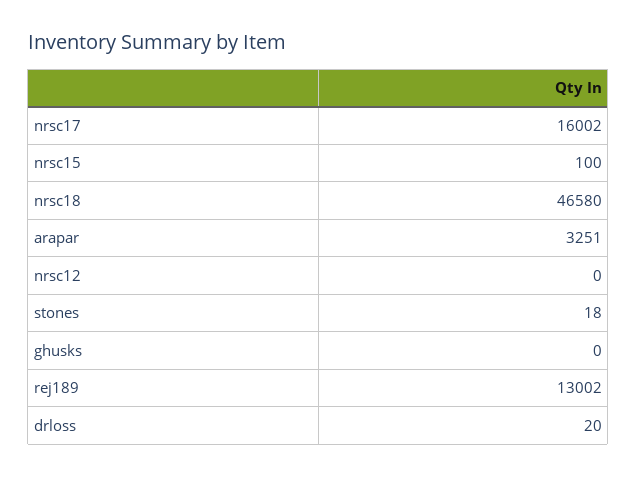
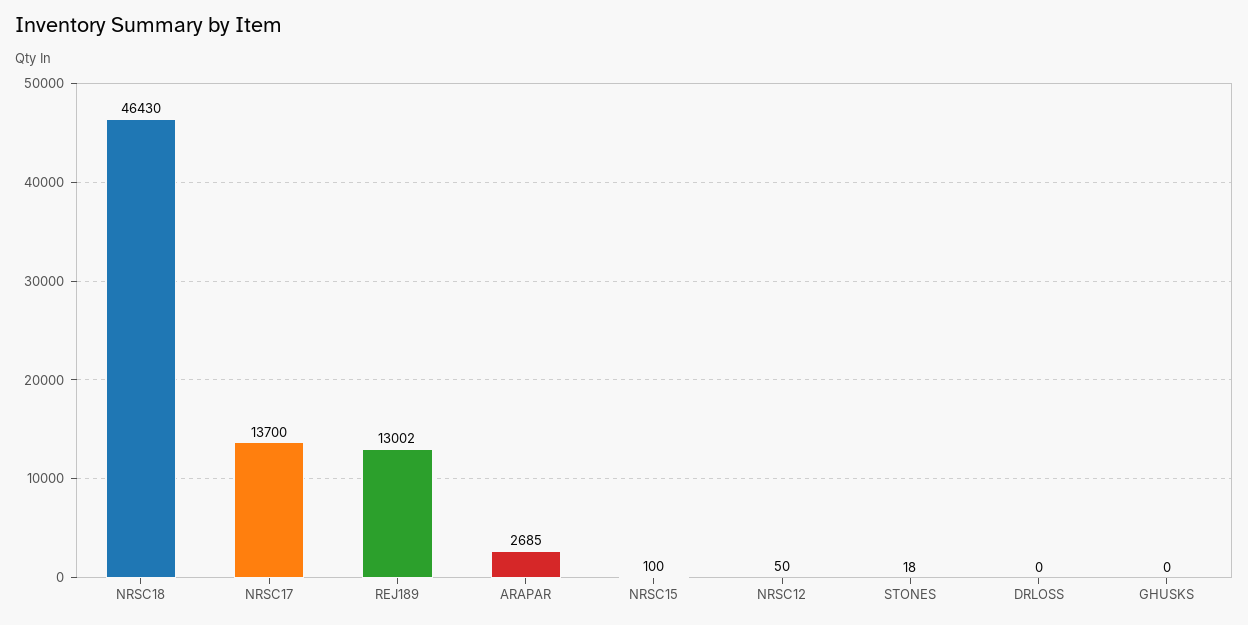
  {
-   "nrsc17": 16002,
+   "nrsc17": 13700,
    "nrsc15": 100,
-   "nrsc18": 46580,
+   "nrsc18": 46430,
-   "arapar": 3251,
+   "arapar": 2685,
-   "nrsc12": 0,
+   "nrsc12": 50,
    "stones": 18,
    "ghusks": 0,
    "rej189": 13002,
-   "drloss": 20
+   "drloss": 0
  }

